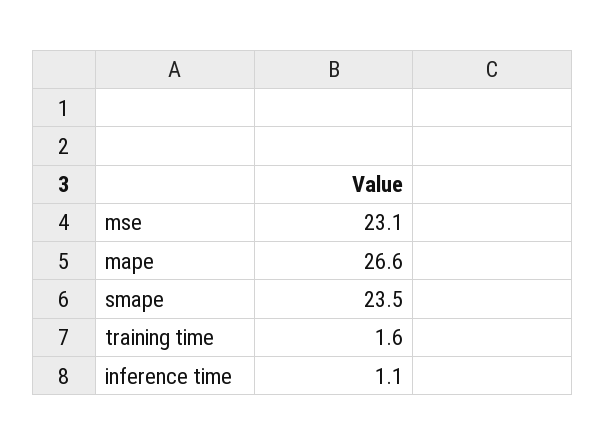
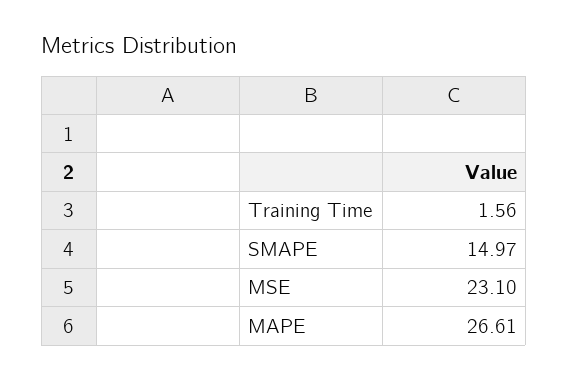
  {
    "mse": 23.1,
    "mape": 26.61,
-   "smape": 23.5,
+   "smape": 14.97,
-   "training time": 1.56,
+   "training time": 1.56
-   "inference time": 1.1
  }

